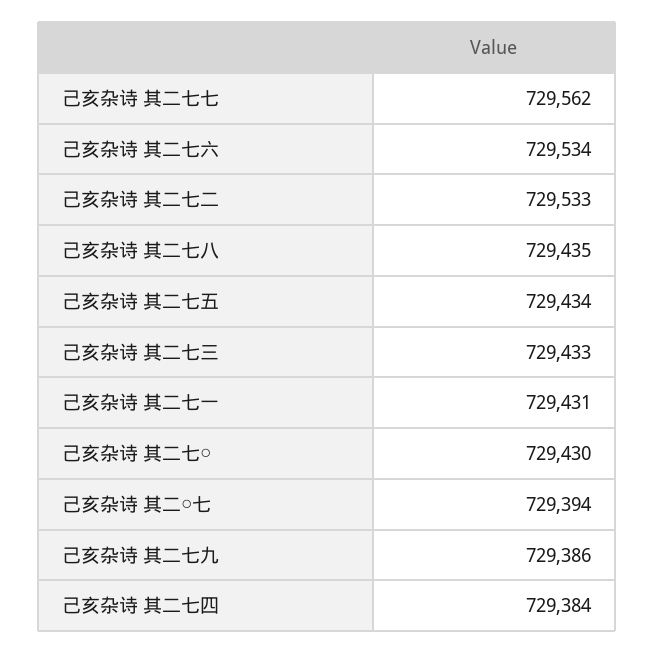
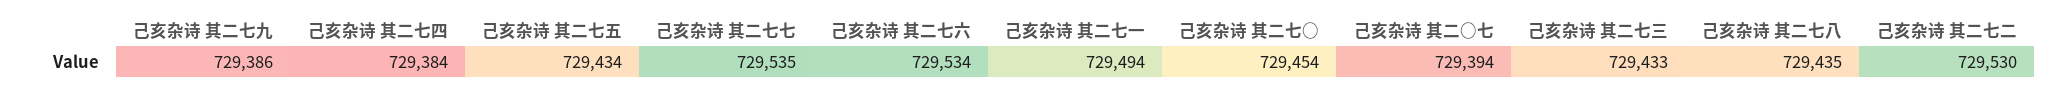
  {
-   "己亥杂诗 其二七七": 729562,
+   "己亥杂诗 其二七七": 729535,
    "己亥杂诗 其二七六": 729534,
-   "己亥杂诗 其二七二": 729533,
+   "己亥杂诗 其二七二": 729530,
    "己亥杂诗 其二七八": 729435,
    "己亥杂诗 其二七五": 729434,
    "己亥杂诗 其二七三": 729433,
-   "己亥杂诗 其二七一": 729431,
+   "己亥杂诗 其二七一": 729494,
-   "己亥杂诗 其二七○": 729430,
+   "己亥杂诗 其二七○": 729454,
    "己亥杂诗 其二○七": 729394,
    "己亥杂诗 其二七九": 729386,
    "己亥杂诗 其二七四": 729384
  }

